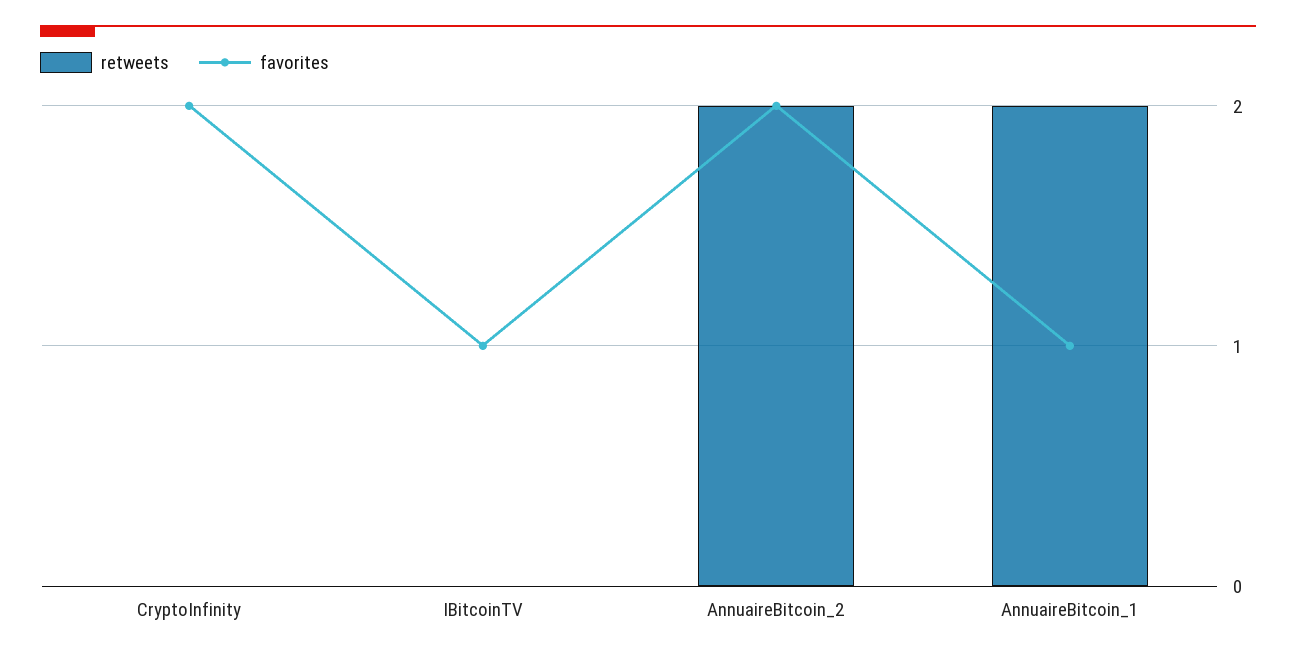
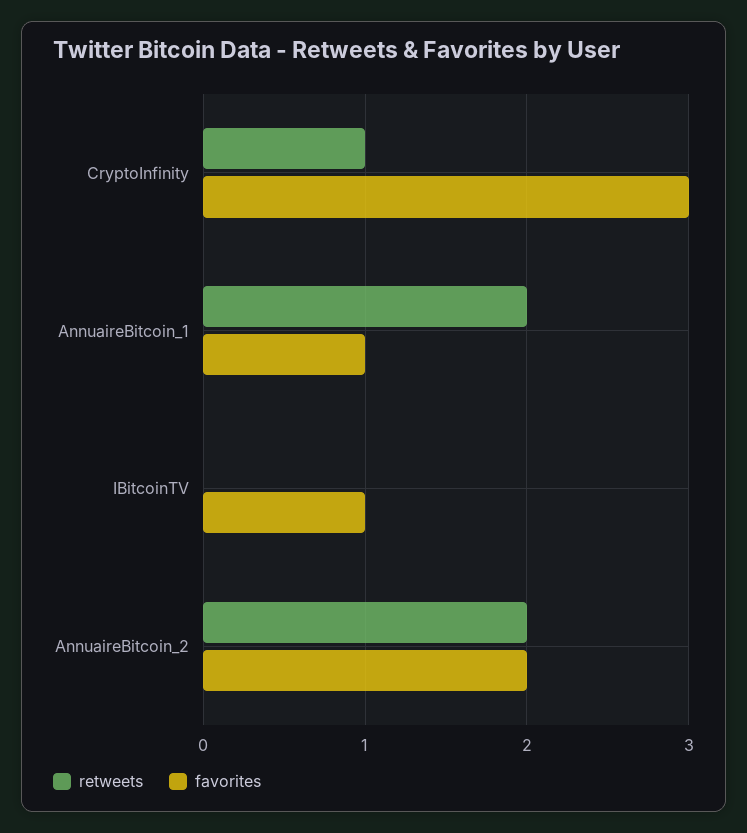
  {
    "retweets": {
-     "CryptoInfinity": 0,
+     "CryptoInfinity": 1,
      "IBitcoinTV": 0,
      "AnnuaireBitcoin_2": 2,
      "AnnuaireBitcoin_1": 2
    },
    "favorites": {
-     "CryptoInfinity": 2,
+     "CryptoInfinity": 3,
      "IBitcoinTV": 1,
      "AnnuaireBitcoin_2": 2,
      "AnnuaireBitcoin_1": 1
    }
  }

